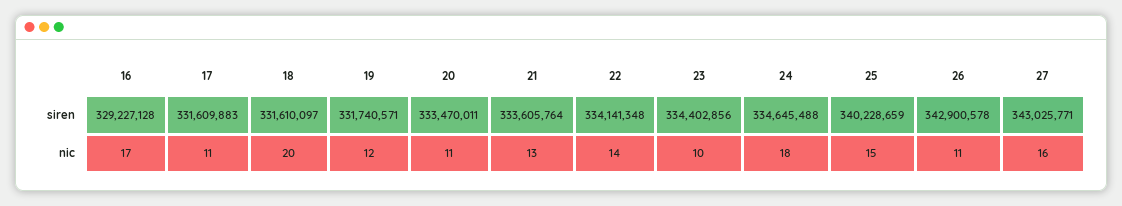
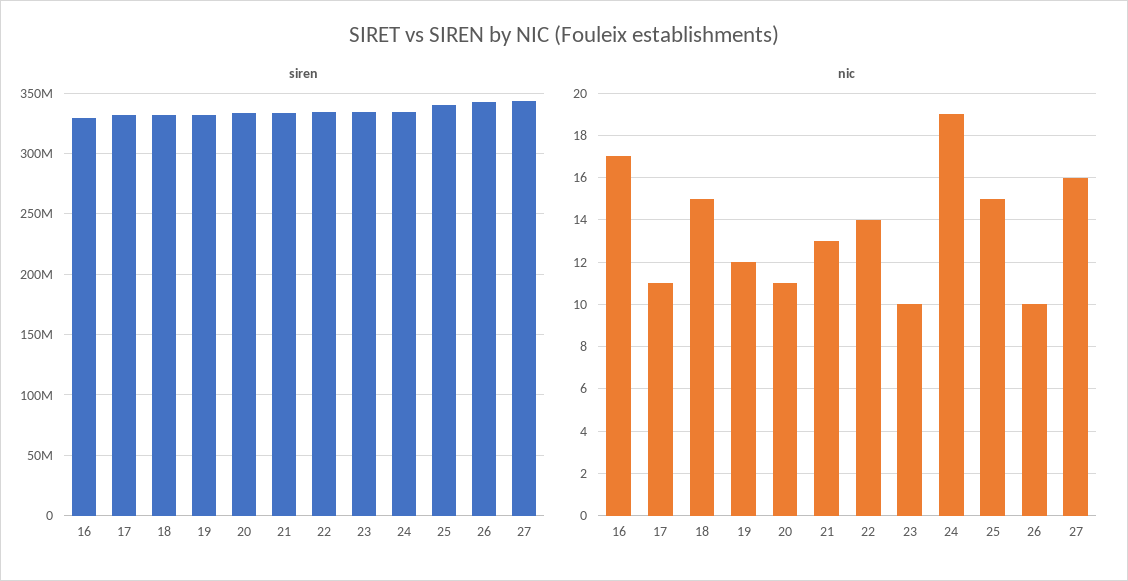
  {
    "siren": {
      "16": 329227128,
      "17": 331609883,
      "18": 331610097,
      "19": 331740571,
      "20": 333470011,
      "21": 333605764,
      "22": 334141348,
      "23": 334402856,
      "24": 334645488,
      "25": 340228659,
      "26": 342900578,
      "27": 343025771
    },
    "nic": {
      "16": 17,
      "17": 11,
-     "18": 20,
+     "18": 15,
      "19": 12,
      "20": 11,
      "21": 13,
      "22": 14,
      "23": 10,
-     "24": 18,
+     "24": 19,
      "25": 15,
-     "26": 11,
+     "26": 10,
      "27": 16
    }
  }

